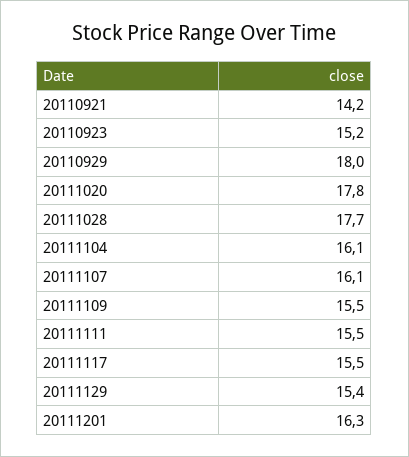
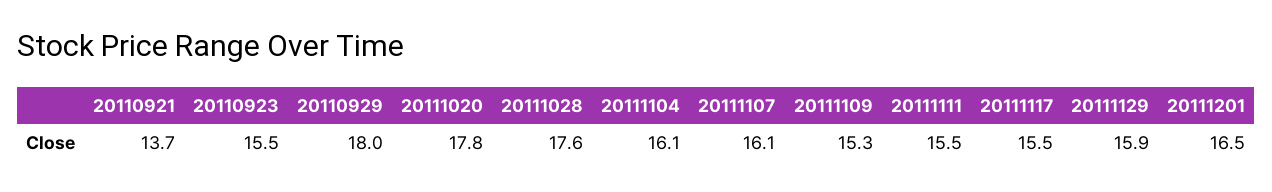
  {
-   "20110921": 14.2,
+   "20110921": 13.7,
-   "20110923": 15.2,
+   "20110923": 15.5,
    "20110929": 18,
    "20111020": 17.8,
-   "20111028": 17.7,
+   "20111028": 17.6,
    "20111104": 16.1,
    "20111107": 16.1,
-   "20111109": 15.5,
+   "20111109": 15.3,
    "20111111": 15.5,
    "20111117": 15.5,
-   "20111129": 15.4,
+   "20111129": 15.9,
-   "20111201": 16.3
+   "20111201": 16.5
  }

